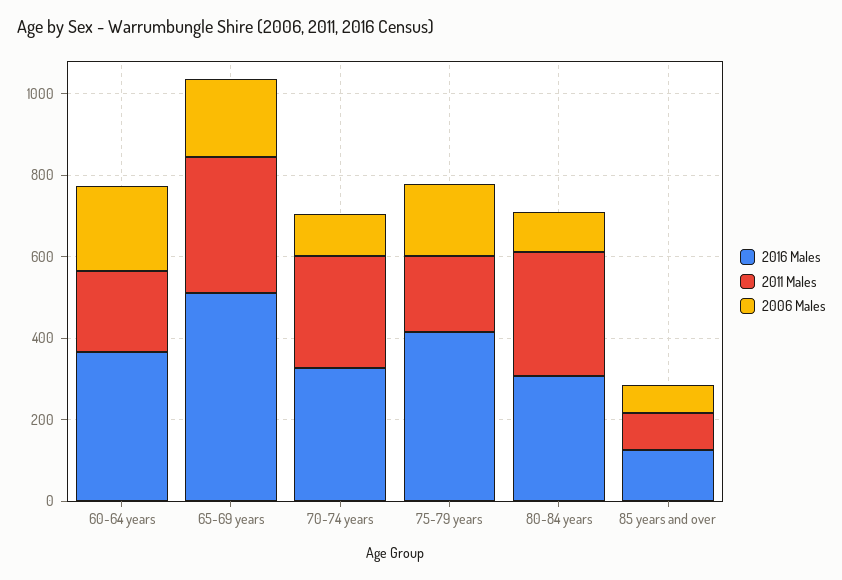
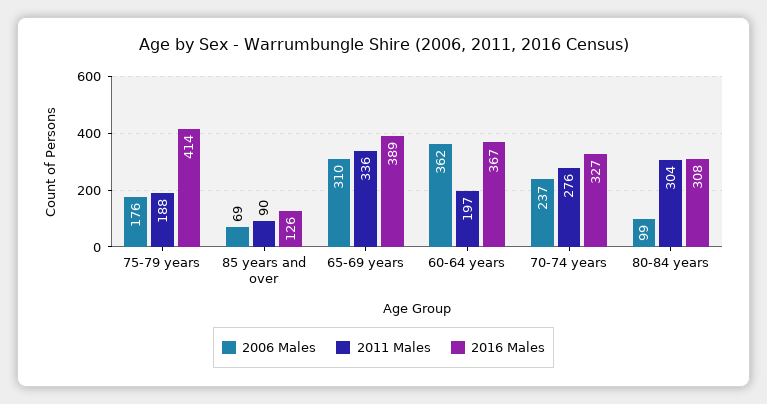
  {
    "2016 Males": {
      "60-64 years": 367,
-     "65-69 years": 500,
+     "65-69 years": 389,
      "70-74 years": 327,
      "75-79 years": 414,
      "80-84 years": 308,
      "85 years and over": 126
    },
    "2011 Males": {
      "60-64 years": 197,
      "65-69 years": 336,
      "70-74 years": 276,
      "75-79 years": 188,
      "80-84 years": 304,
      "85 years and over": 90
    },
    "2006 Males": {
-     "60-64 years": 200,
+     "60-64 years": 362,
-     "65-69 years": 200,
+     "65-69 years": 310,
-     "70-74 years": 100,
+     "70-74 years": 237,
      "75-79 years": 176,
      "80-84 years": 99,
      "85 years and over": 69
    }
  }

